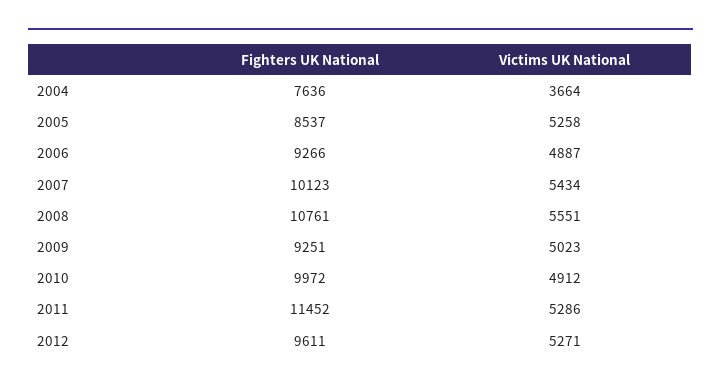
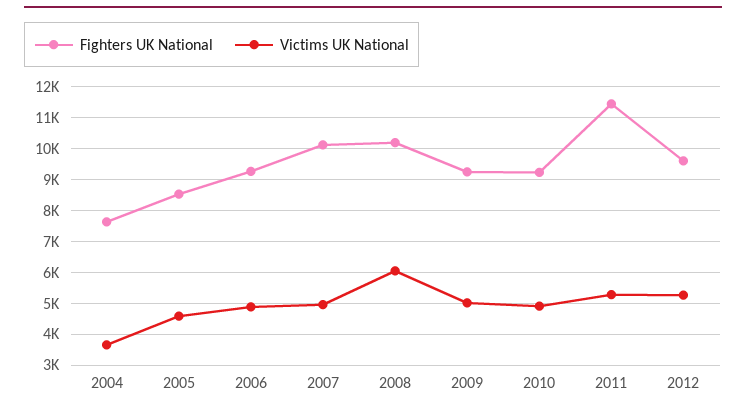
  {
    "Fighters UK National": {
      "2004": 7636,
      "2005": 8537,
      "2006": 9266,
      "2007": 10123,
-     "2008": 10761,
+     "2008": 10200,
      "2009": 9251,
-     "2010": 9972,
+     "2010": 9200,
      "2011": 11452,
      "2012": 9611
    },
    "Victims UK National": {
      "2004": 3664,
-     "2005": 5258,
+     "2005": 4600,
      "2006": 4887,
-     "2007": 5434,
+     "2007": 5000,
-     "2008": 5551,
+     "2008": 6000,
      "2009": 5023,
      "2010": 4912,
      "2011": 5286,
      "2012": 5271
    }
  }

